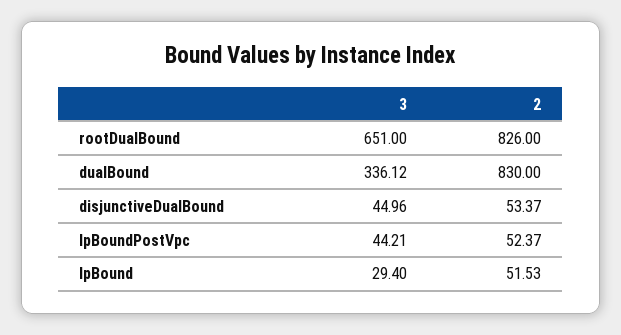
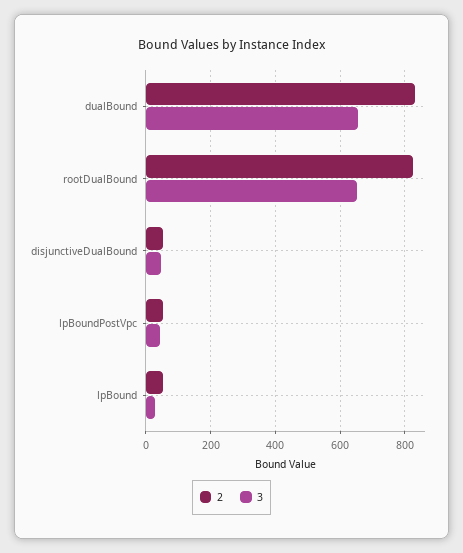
  {
    "3": {
      "rootDualBound": 651,
-     "dualBound": 336.12,
+     "dualBound": 660,
      "disjunctiveDualBound": 44.96,
      "lpBoundPostVpc": 44.21,
      "lpBound": 29.4
    },
    "2": {
      "rootDualBound": 826,
      "dualBound": 830,
      "disjunctiveDualBound": 53.37,
      "lpBoundPostVpc": 52.37,
      "lpBound": 51.53
    }
  }

